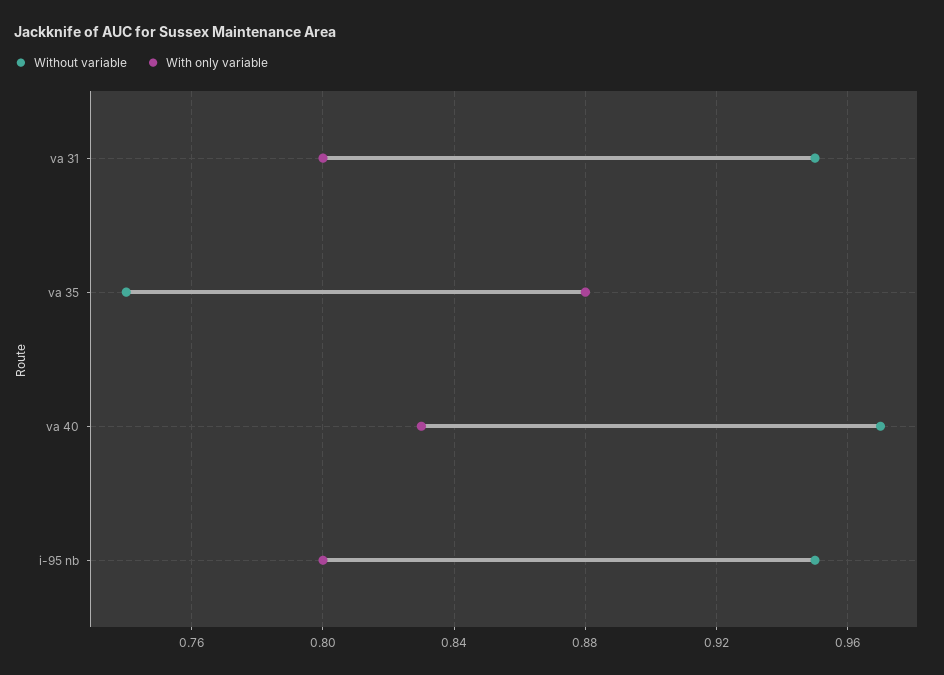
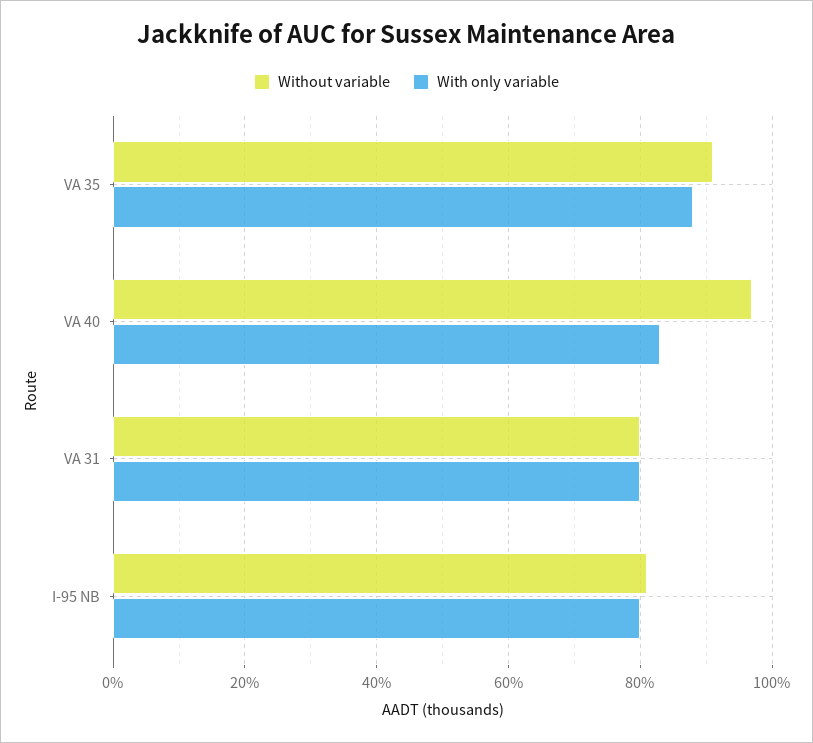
  {
    "Without variable": {
-     "va 31": 0.95,
+     "va 31": 0.8,
-     "va 35": 0.74,
+     "va 35": 0.9,
      "va 40": 0.97,
-     "i-95 nb": 0.95
+     "i-95 nb": 0.8
    },
    "With only variable": {
      "va 31": 0.8,
      "va 35": 0.88,
      "va 40": 0.83,
      "i-95 nb": 0.8
    }
  }

